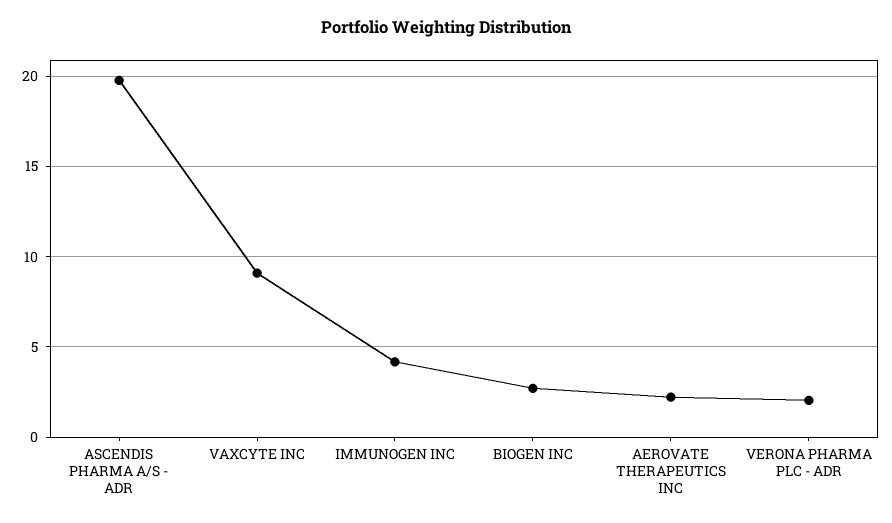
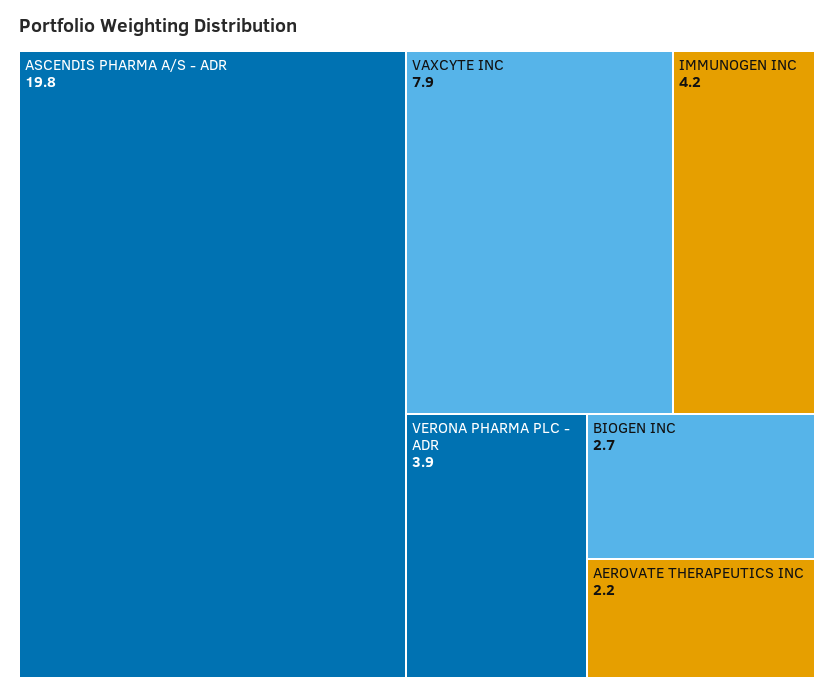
  {
    "ASCENDIS PHARMA A/S - ADR": 19.8,
-   "VAXCYTE INC": 9,
+   "VAXCYTE INC": 7.9,
    "IMMUNOGEN INC": 4.2,
    "BIOGEN INC": 2.7,
    "AEROVATE THERAPEUTICS INC": 2.2,
-   "VERONA PHARMA PLC - ADR": 2
+   "VERONA PHARMA PLC - ADR": 3.9
  }

